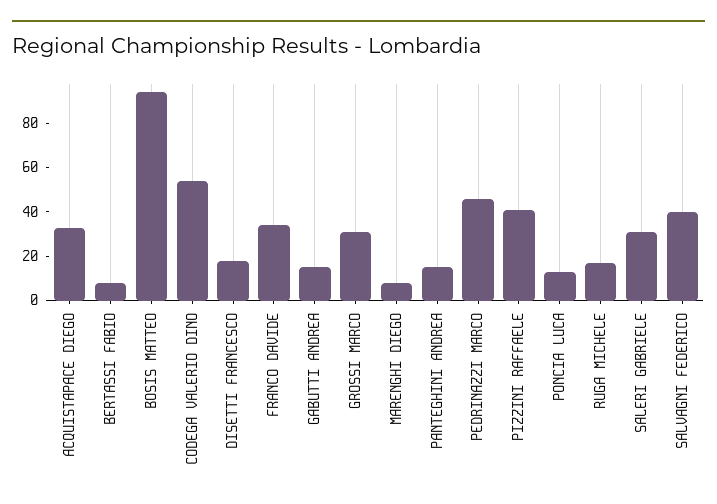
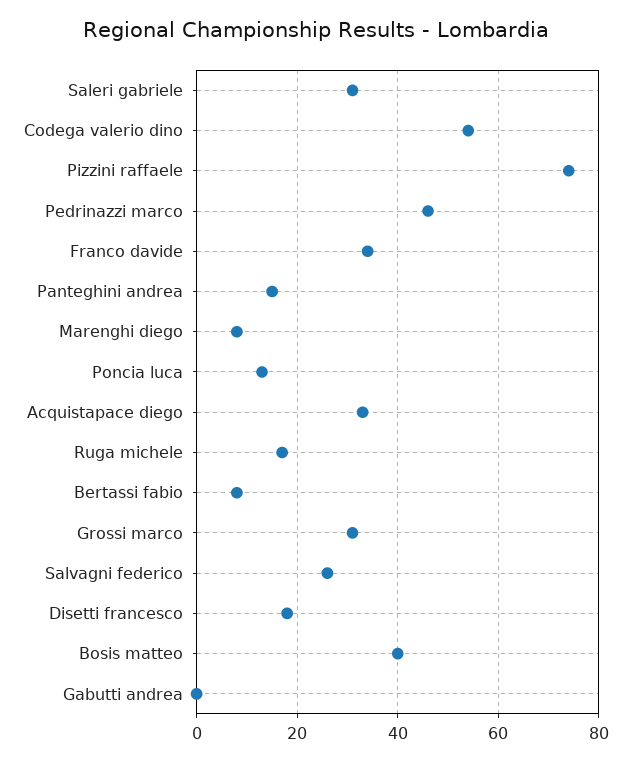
  {
    "ACQUISTAPACE DIEGO": 35,
    "BERTASSI FABIO": 10,
-   "BOSIS MATTEO": 95,
+   "BOSIS MATTEO": 40,
    "CODEGA VALERIO DINO": 55,
    "DISETTI FRANCESCO": 20,
    "FRANCO DAVIDE": 35,
-   "GABUTTI ANDREA": 15,
+   "GABUTTI ANDREA": 0,
    "GROSSI MARCO": 30,
    "MARENGHI DIEGO": 10,
    "PANTEGHINI ANDREA": 15,
    "PEDRINAZZI MARCO": 45,
-   "PIZZINI RAFFAELE": 40,
+   "PIZZINI RAFFAELE": 75,
    "PONCIA LUCA": 15,
    "RUGA MICHELE": 15,
    "SALERI GABRIELE": 30,
-   "SALVAGNI FEDERICO": 40
+   "SALVAGNI FEDERICO": 25
  }

